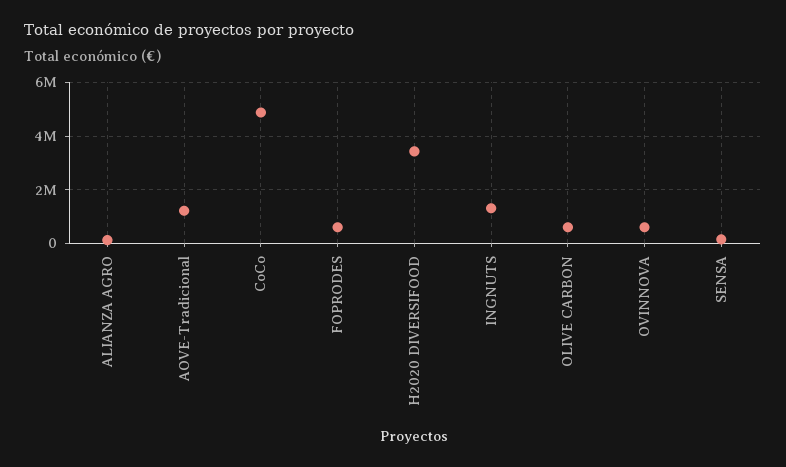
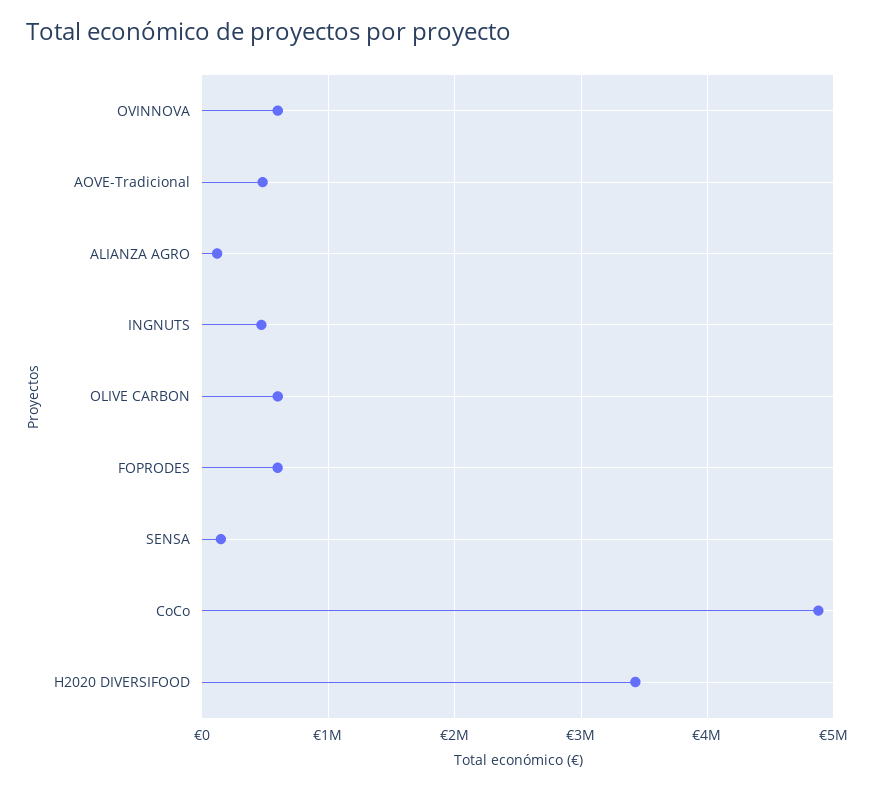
  {
    "ALIANZA AGRO": 100000,
-   "AOVE-Tradicional": 1250000,
+   "AOVE-Tradicional": 500000,
    "CoCo": 4900000,
    "FOPRODES": 600000,
    "H2020 DIVERSIFOOD": 3400000,
-   "INGNUTS": 1250000,
+   "INGNUTS": 500000,
    "OLIVE CARBON": 600000,
    "OVINNOVA": 600000,
    "SENSA": 200000
  }

